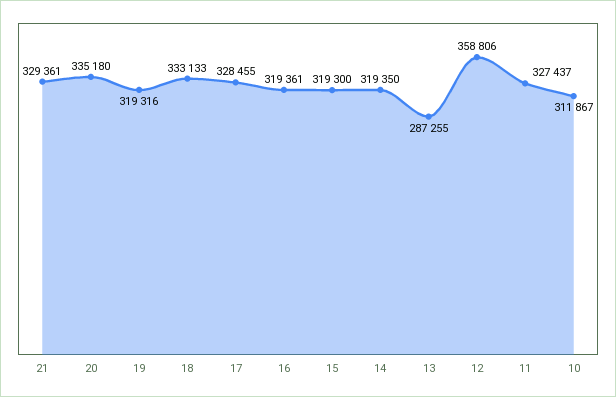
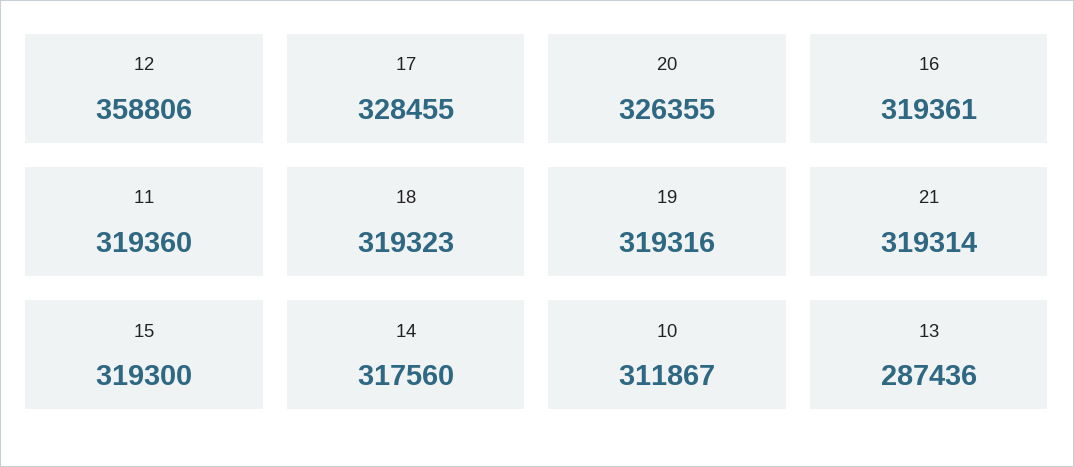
  {
-   "21": 329361,
+   "21": 319314,
-   "20": 335180,
+   "20": 326355,
    "19": 319316,
-   "18": 333133,
+   "18": 319323,
    "17": 328455,
    "16": 319361,
    "15": 319300,
-   "14": 319350,
+   "14": 317560,
-   "13": 287255,
+   "13": 287436,
    "12": 358806,
-   "11": 327437,
+   "11": 319360,
    "10": 311867
  }

